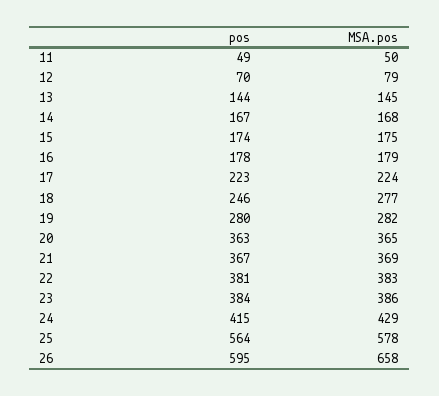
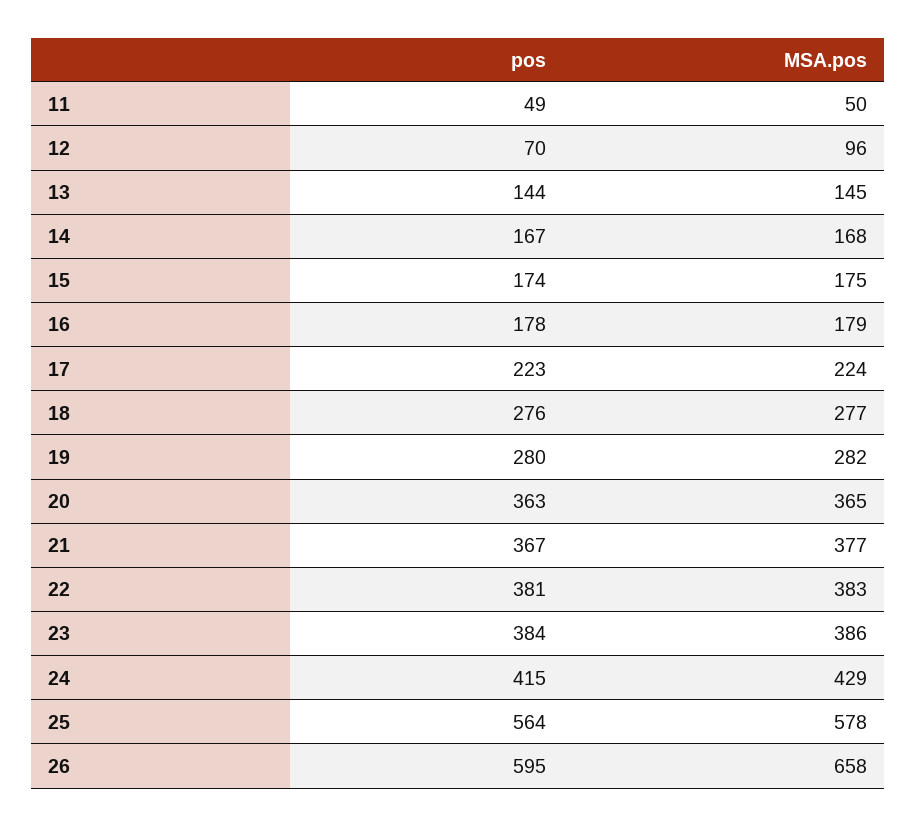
  {
    "pos": {
      "11": 49,
      "12": 70,
      "13": 144,
      "14": 167,
      "15": 174,
      "16": 178,
      "17": 223,
-     "18": 246,
+     "18": 276,
      "19": 280,
      "20": 363,
      "21": 367,
      "22": 381,
      "23": 384,
      "24": 415,
      "25": 564,
      "26": 595
    },
    "MSA.pos": {
      "11": 50,
-     "12": 79,
+     "12": 96,
      "13": 145,
      "14": 168,
      "15": 175,
      "16": 179,
      "17": 224,
      "18": 277,
      "19": 282,
      "20": 365,
-     "21": 369,
+     "21": 377,
      "22": 383,
      "23": 386,
      "24": 429,
      "25": 578,
      "26": 658
    }
  }

